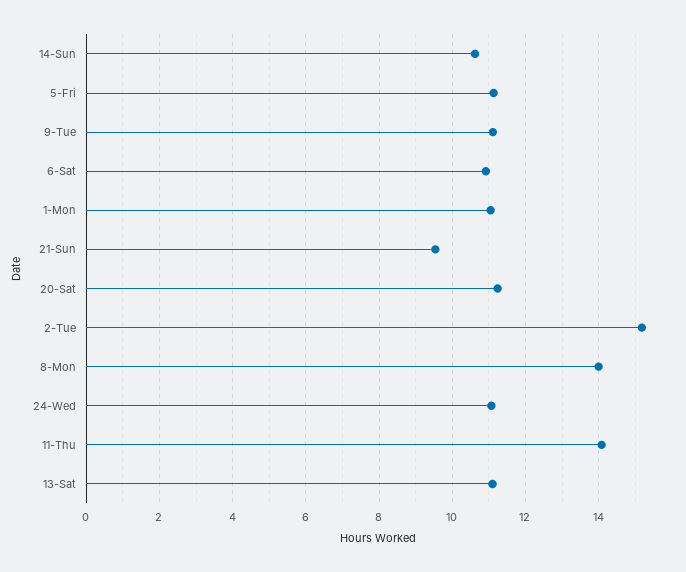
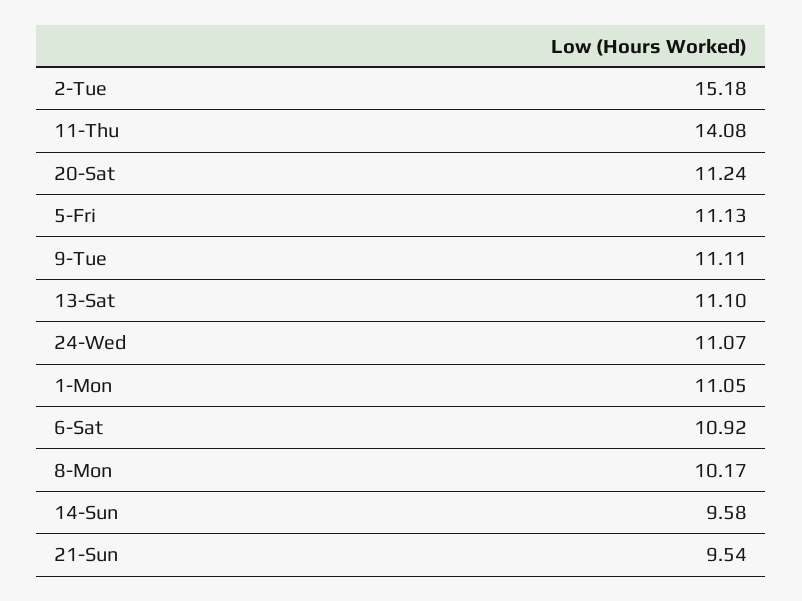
  {
-   "14-Sun": 10.6,
+   "14-Sun": 9.58,
    "5-Fri": 11.13,
    "9-Tue": 11.11,
    "6-Sat": 10.92,
    "1-Mon": 11.05,
    "21-Sun": 9.54,
    "20-Sat": 11.24,
    "2-Tue": 15.18,
-   "8-Mon": 14,
+   "8-Mon": 10.17,
    "24-Wed": 11.07,
    "11-Thu": 14.08,
    "13-Sat": 11.1
  }

